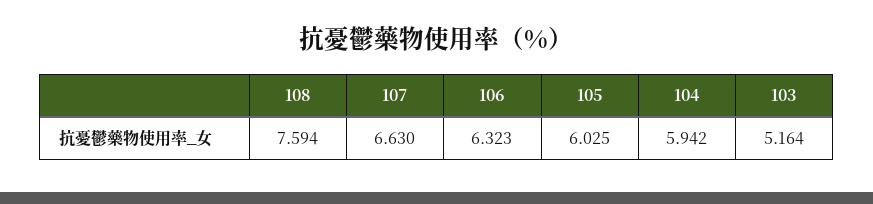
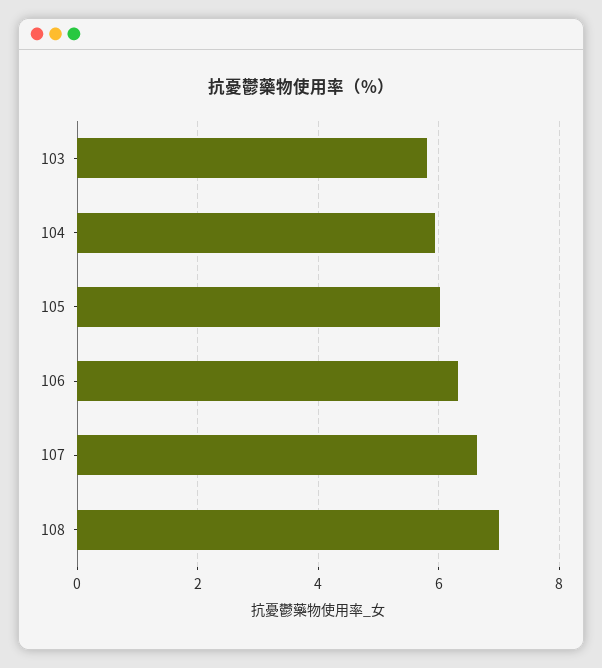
  {
-   "108": 7.594,
+   "108": 7,
    "107": 6.63,
    "106": 6.323,
    "105": 6.025,
    "104": 5.942,
-   "103": 5.164
+   "103": 5.8
  }

